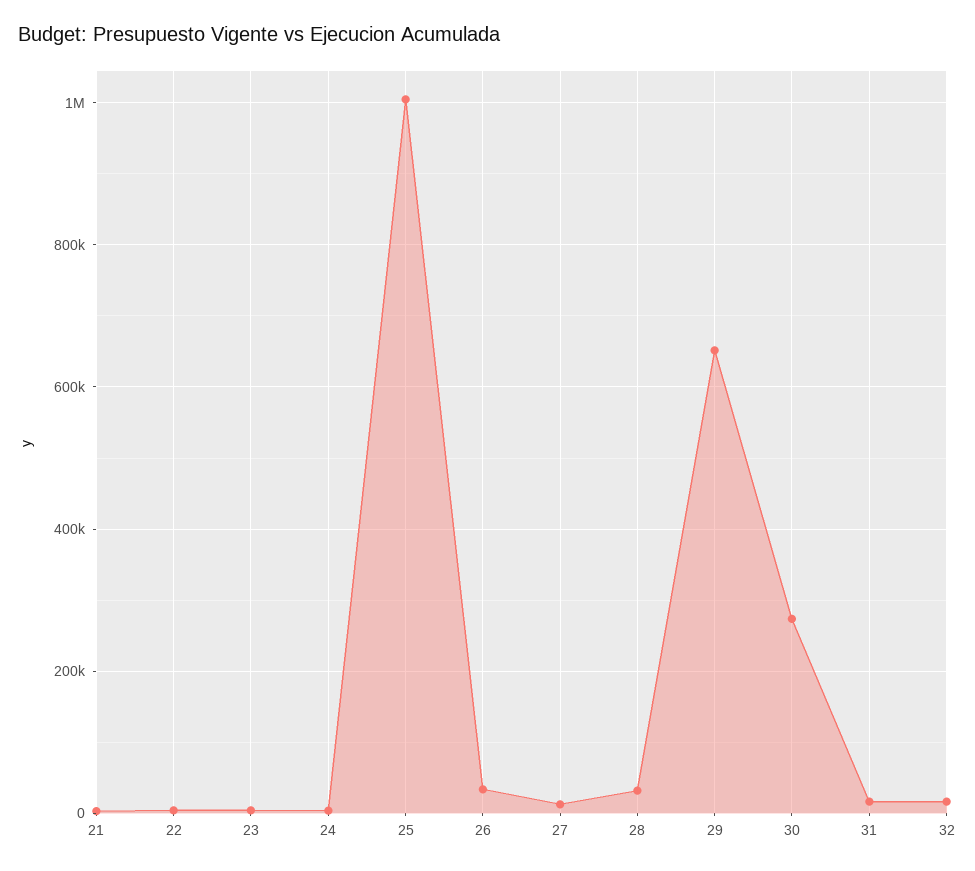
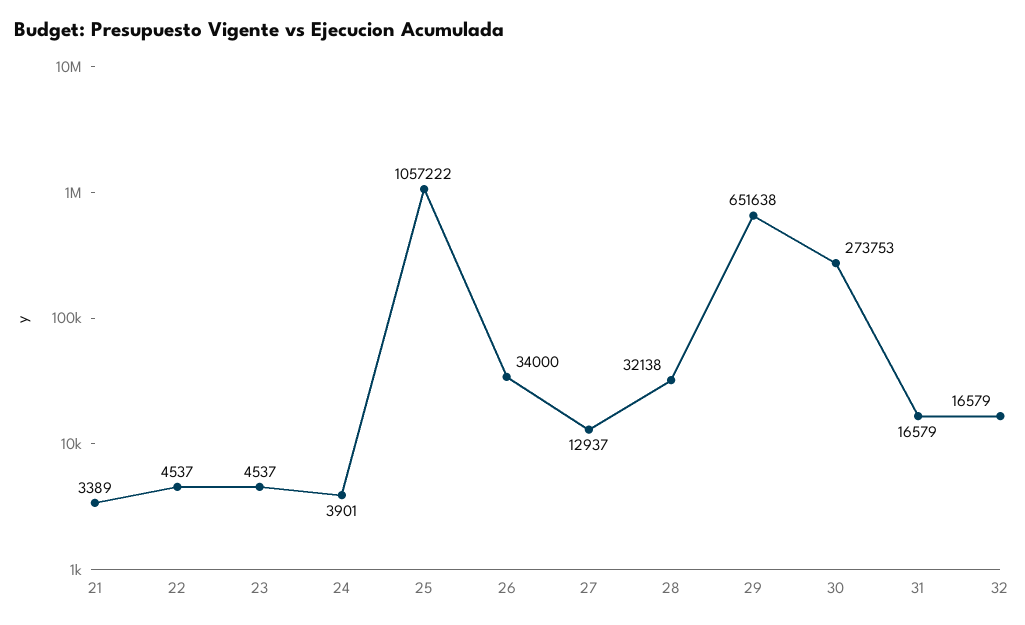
  {
    "21": 3389,
    "22": 4537,
    "23": 4537,
    "24": 3901,
-   "25": 1000000,
+   "25": 1057222,
    "26": 34000,
    "27": 12937,
    "28": 32138,
    "29": 651638,
    "30": 273753,
    "31": 16579,
    "32": 16579
  }

